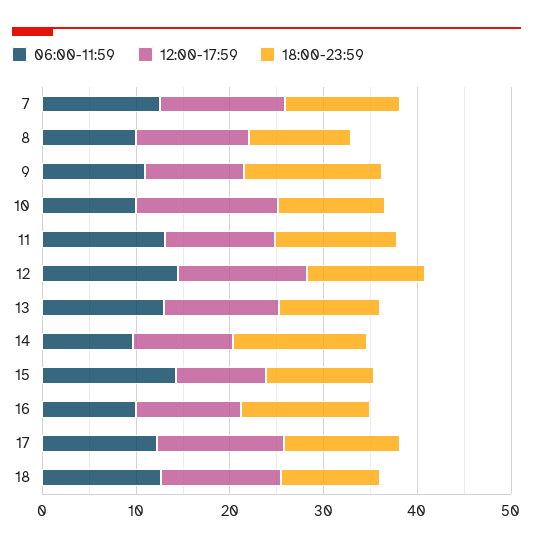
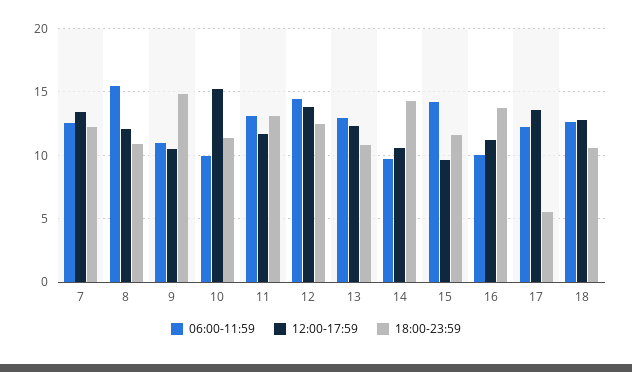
  {
    "06:00-11:59": {
      "7": 12.5,
-     "8": 10,
+     "8": 15.5,
      "9": 11,
      "10": 10,
      "11": 13,
      "12": 14.5,
      "13": 13,
      "14": 9.5,
      "15": 14,
      "16": 10,
      "17": 12,
      "18": 12.5
    },
    "12:00-17:59": {
      "7": 13.5,
      "8": 12,
      "9": 10.5,
      "10": 15,
      "11": 11.5,
      "12": 14,
      "13": 12.5,
      "14": 10.5,
      "15": 9.5,
      "16": 11,
      "17": 13.5,
      "18": 13
    },
    "18:00-23:59": {
      "7": 12,
      "8": 11,
      "9": 15,
      "10": 11.5,
      "11": 13,
      "12": 12.5,
      "13": 11,
      "14": 14.5,
      "15": 11.5,
      "16": 13.5,
-     "17": 12,
+     "17": 5.5,
      "18": 10.5
    }
  }

